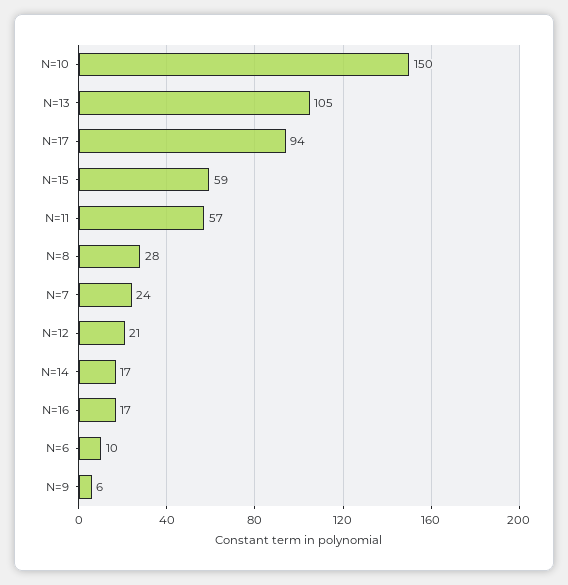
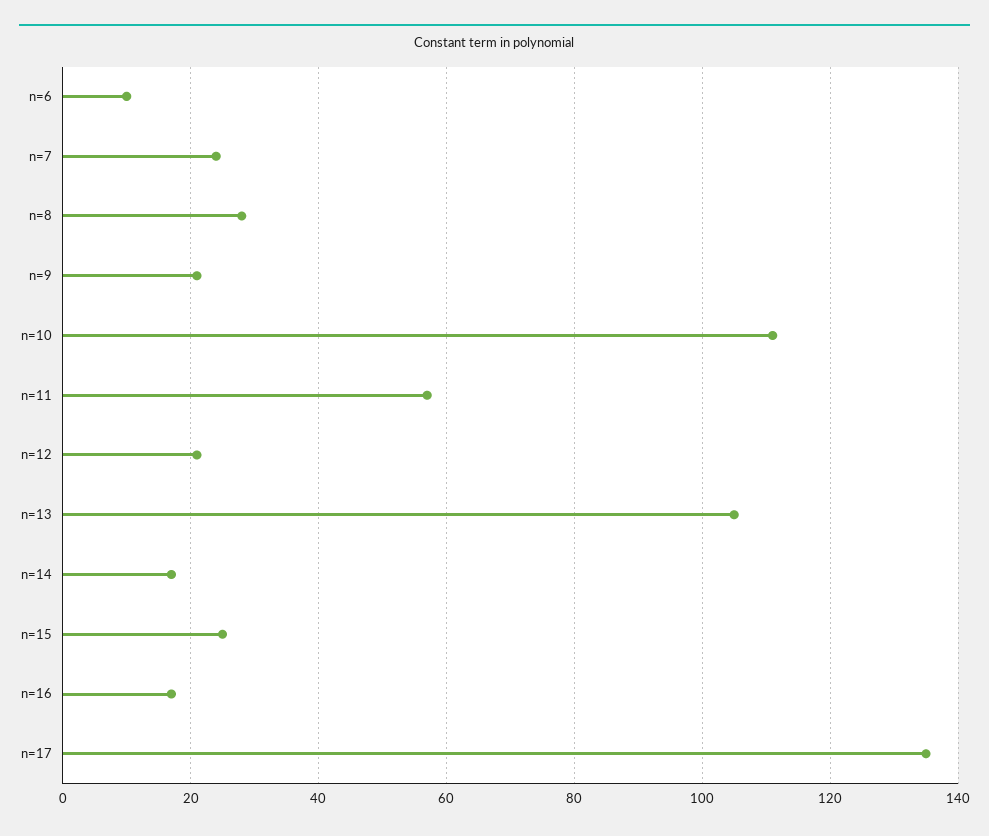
  {
-   "N=10": 150,
+   "N=10": 110,
    "N=13": 105,
-   "N=17": 94,
+   "N=17": 135,
-   "N=15": 59,
+   "N=15": 25,
    "N=11": 57,
    "N=8": 28,
    "N=7": 24,
    "N=12": 21,
    "N=14": 17,
    "N=16": 17,
    "N=6": 10,
-   "N=9": 6
+   "N=9": 20
  }

